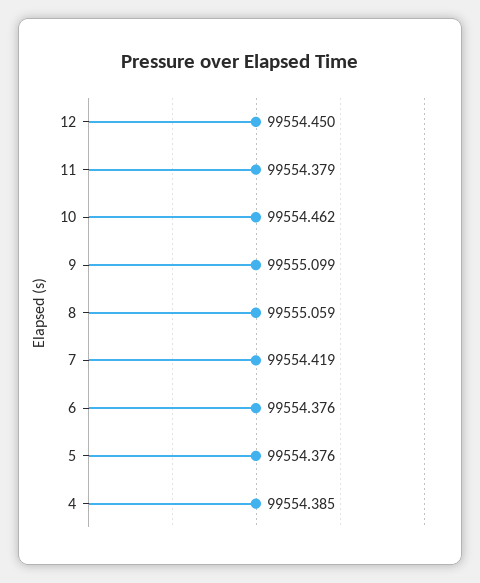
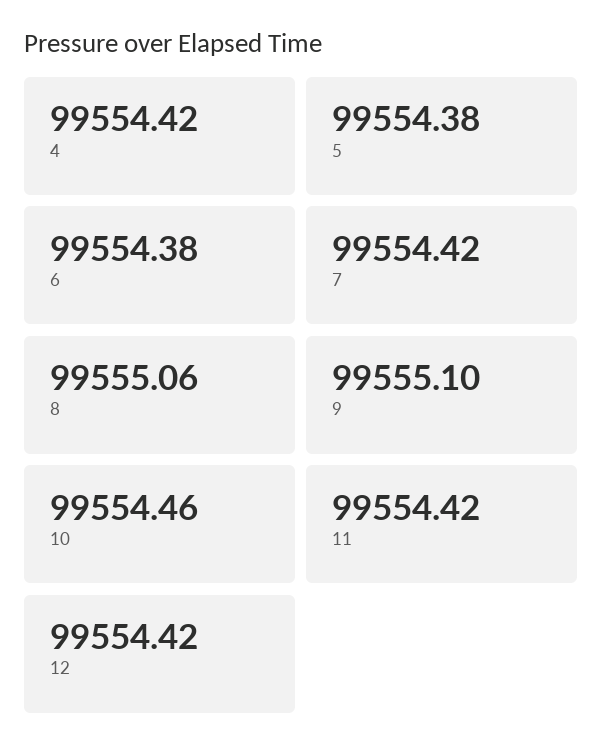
  {
-   "12": 99554.45,
+   "12": 99554.42,
-   "11": 99554.379,
+   "11": 99554.42,
    "10": 99554.462,
    "9": 99555.099,
    "8": 99555.059,
    "7": 99554.419,
    "6": 99554.376,
    "5": 99554.376,
-   "4": 99554.385
+   "4": 99554.42
  }

